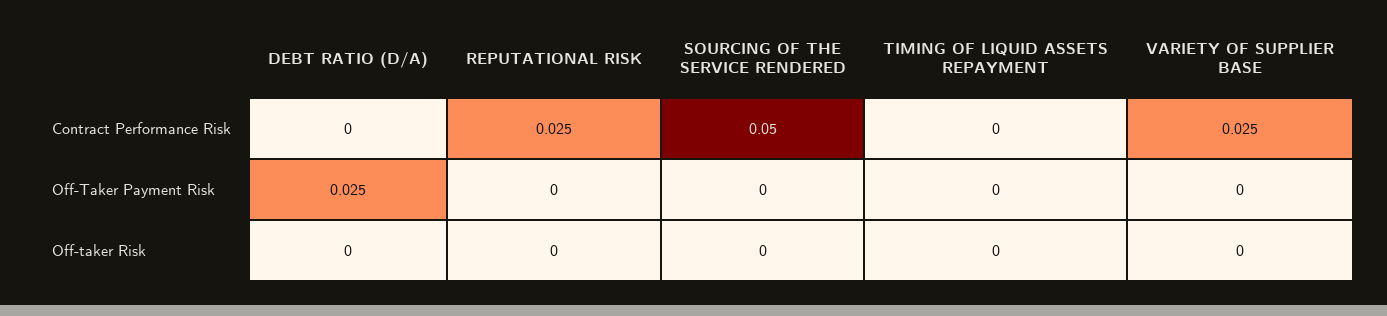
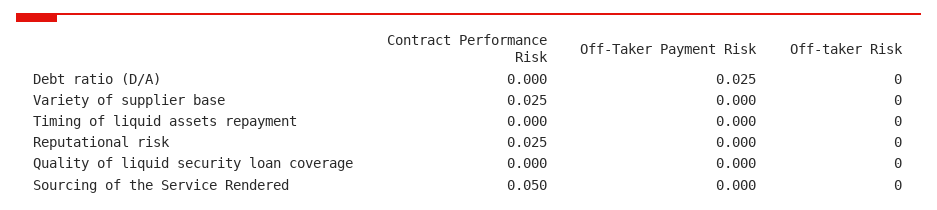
  {
    "DEBT RATIO (D/A)": {
      "Contract Performance Risk": 0,
      "Off-Taker Payment Risk": 0.025,
      "Off-taker Risk": 0
    },
    "REPUTATIONAL RISK": {
      "Contract Performance Risk": 0.025,
      "Off-Taker Payment Risk": 0,
      "Off-taker Risk": 0
    },
    "SOURCING OF THE SERVICE RENDERED": {
      "Contract Performance Risk": 0.05,
      "Off-Taker Payment Risk": 0,
      "Off-taker Risk": 0
    },
    "TIMING OF LIQUID ASSETS REPAYMENT": {
      "Contract Performance Risk": 0,
      "Off-Taker Payment Risk": 0,
      "Off-taker Risk": 0
    },
    "VARIETY OF SUPPLIER BASE": {
      "Contract Performance Risk": 0.025,
      "Off-Taker Payment Risk": 0,
      "Off-taker Risk": 0
-   }
+   },
+   "Quality of liquid security loan coverage": {
+     "Contract Performance Risk": 0,
+     "Off-Taker Payment Risk": 0,
+     "Off-taker Risk": 0
+   }
  }

